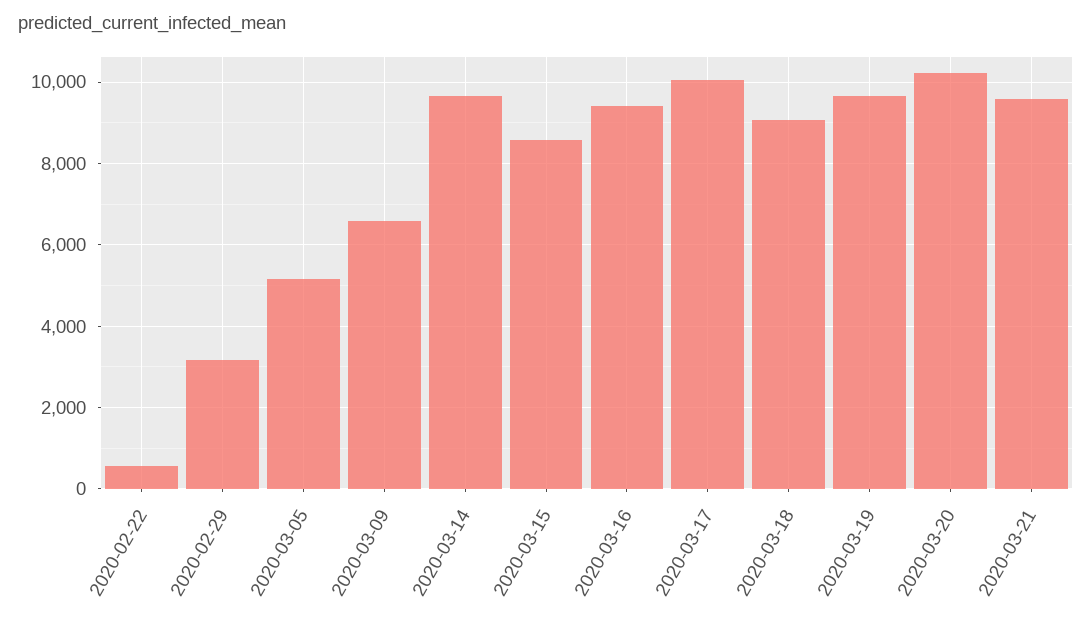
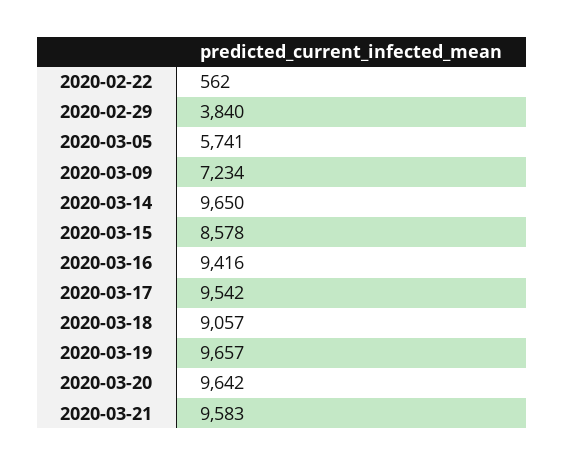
  {
    "2020-02-22": 562,
-   "2020-02-29": 3200,
+   "2020-02-29": 3840,
-   "2020-03-05": 5200,
+   "2020-03-05": 5741,
-   "2020-03-09": 6600,
+   "2020-03-09": 7234,
    "2020-03-14": 9650,
    "2020-03-15": 8578,
    "2020-03-16": 9416,
-   "2020-03-17": 10000,
+   "2020-03-17": 9542,
    "2020-03-18": 9057,
    "2020-03-19": 9657,
-   "2020-03-20": 10200,
+   "2020-03-20": 9642,
    "2020-03-21": 9583
  }

